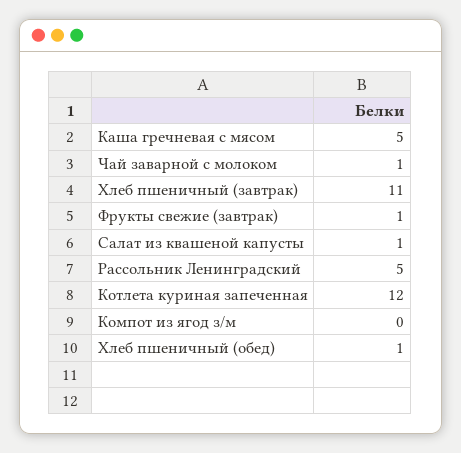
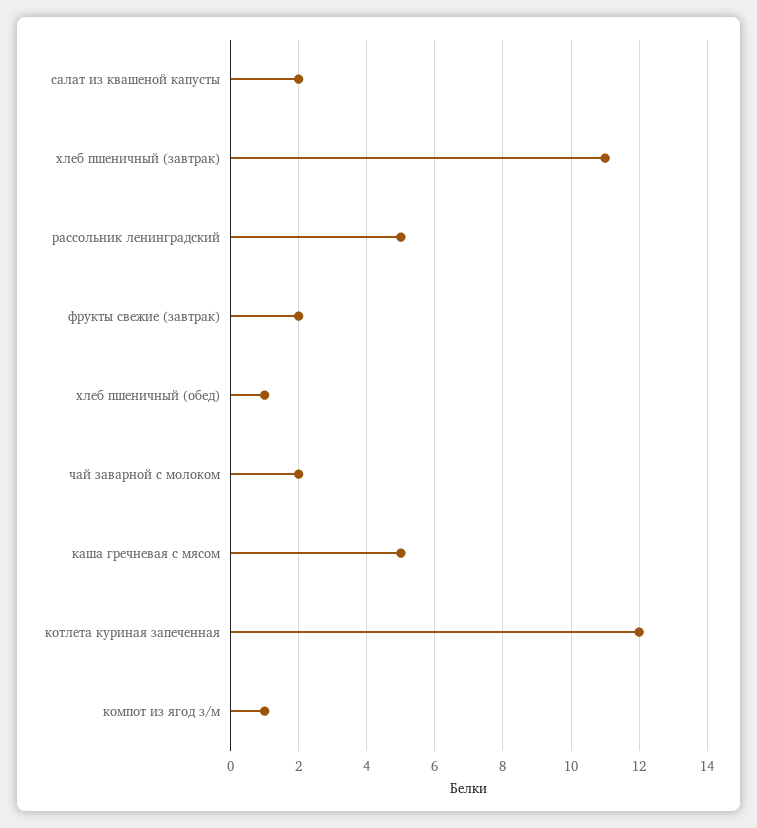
  {
    "Каша гречневая с мясом": 5,
-   "Чай заварной с молоком": 1,
+   "Чай заварной с молоком": 2,
    "Хлеб пшеничный (завтрак)": 11,
-   "Фрукты свежие (завтрак)": 1,
+   "Фрукты свежие (завтрак)": 2,
-   "Салат из квашеной капусты": 1,
+   "Салат из квашеной капусты": 2,
    "Рассольник Ленинградский": 5,
    "Котлета куриная запеченная": 12,
-   "Компот из ягод з/м": 0,
+   "Компот из ягод з/м": 1,
    "Хлеб пшеничный (обед)": 1
  }

